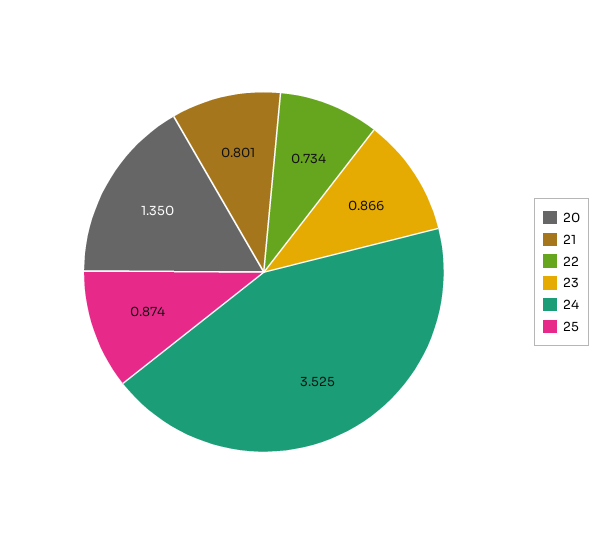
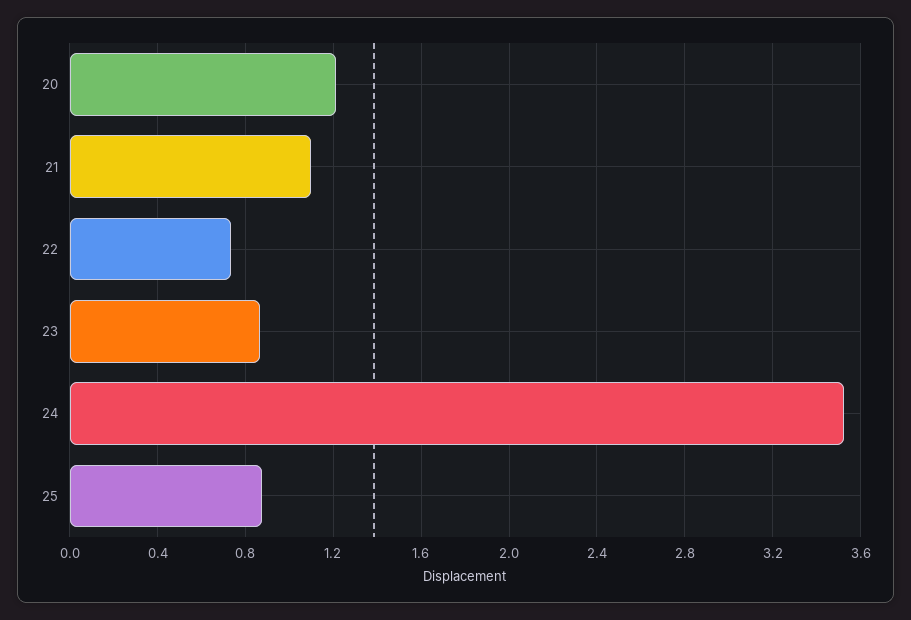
  {
-   "20": 1.35,
+   "20": 1.2,
-   "21": 0.801,
+   "21": 1.1,
    "22": 0.734,
    "23": 0.866,
    "24": 3.525,
    "25": 0.874
  }

